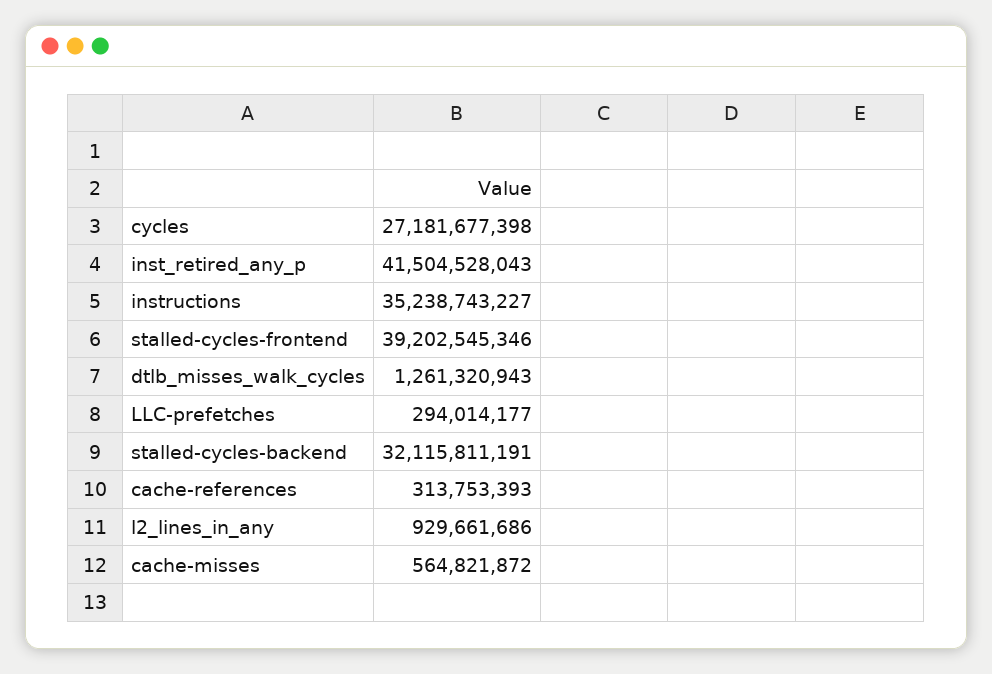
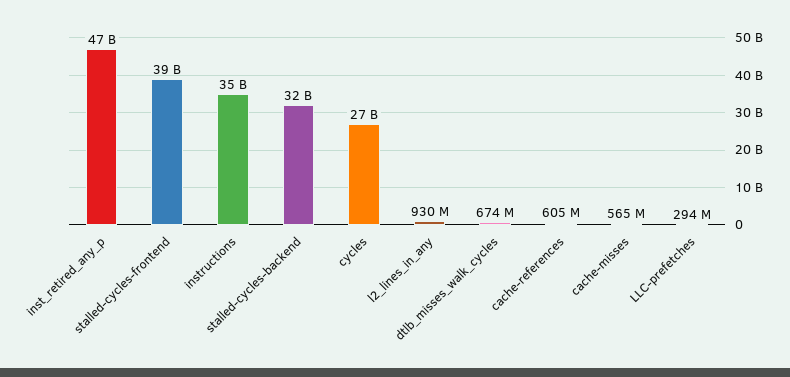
  {
    "cycles": 27181677398,
-   "inst_retired_any_p": 41504528043,
+   "inst_retired_any_p": 47000000000,
    "instructions": 35238743227,
    "stalled-cycles-frontend": 39202545346,
-   "dtlb_misses_walk_cycles": 1261320943,
+   "dtlb_misses_walk_cycles": 674000000,
    "LLC-prefetches": 294014177,
    "stalled-cycles-backend": 32115811191,
-   "cache-references": 313753393,
+   "cache-references": 605000000,
    "l2_lines_in_any": 929661686,
    "cache-misses": 564821872
  }

